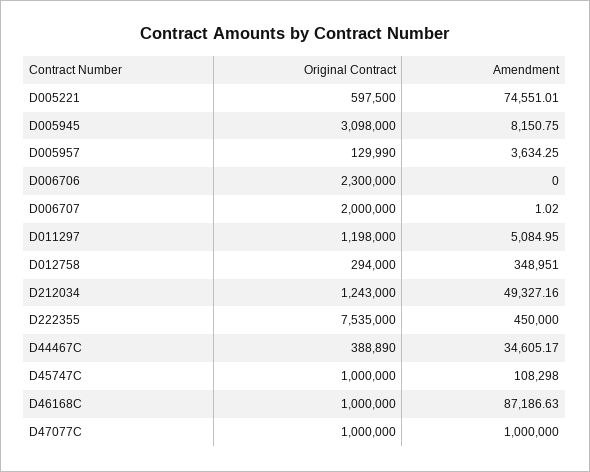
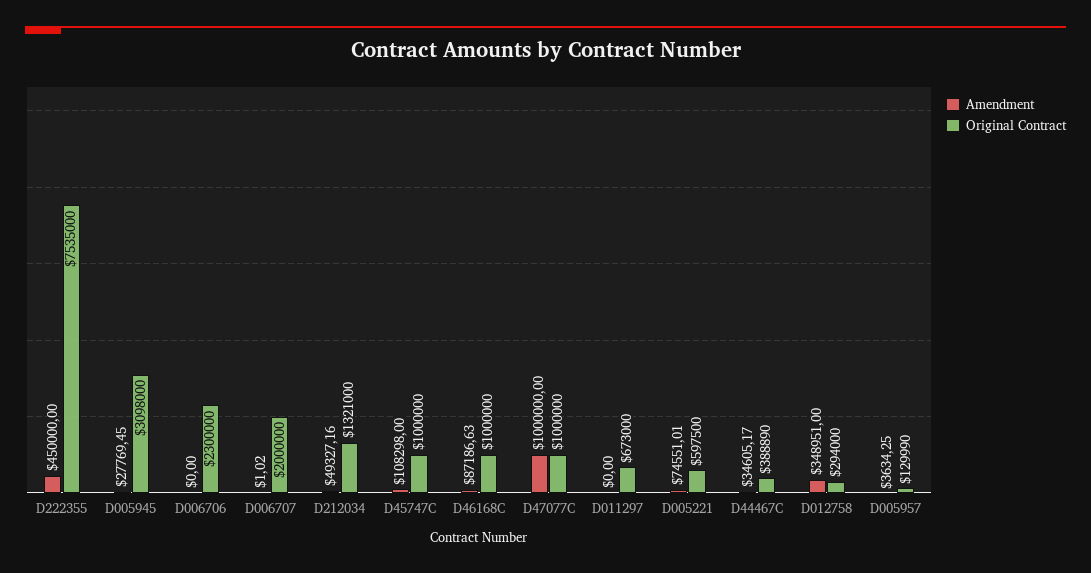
  {
    "Original Contract": {
      "D005221": 597500,
      "D005945": 3098000,
      "D005957": 129990,
      "D006706": 2300000,
      "D006707": 2000000,
-     "D011297": 1198000,
+     "D011297": 673000,
      "D012758": 294000,
-     "D212034": 1243000,
+     "D212034": 1321000,
      "D222355": 7535000,
      "D44467C": 388890,
      "D45747C": 1000000,
      "D46168C": 1000000,
      "D47077C": 1000000
    },
    "Amendment": {
      "D005221": 74551.01,
-     "D005945": 8150.75,
+     "D005945": 27769.45,
      "D005957": 3634.25,
      "D006706": 0,
      "D006707": 1.02,
-     "D011297": 5084.95,
+     "D011297": 0,
      "D012758": 348951,
      "D212034": 49327.16,
      "D222355": 450000,
      "D44467C": 34605.17,
      "D45747C": 108298,
      "D46168C": 87186.63,
      "D47077C": 1000000
    }
  }

